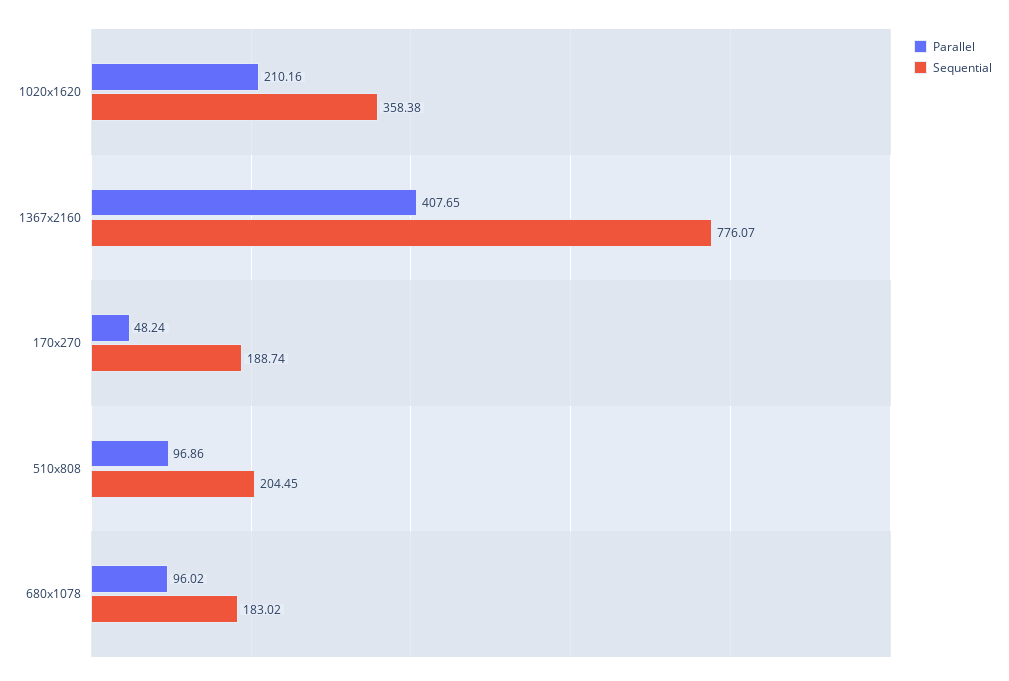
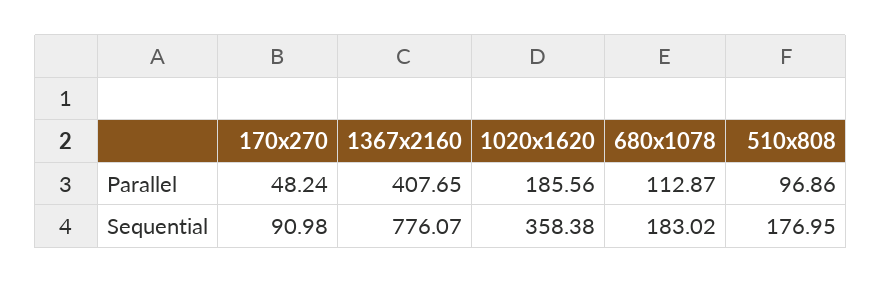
  {
    "Parallel": {
-     "1020x1620": 210.16,
+     "1020x1620": 185.56,
      "1367x2160": 407.65,
      "170x270": 48.24,
      "510x808": 96.86,
-     "680x1078": 96.02
+     "680x1078": 112.87
    },
    "Sequential": {
      "1020x1620": 358.38,
      "1367x2160": 776.07,
-     "170x270": 188.74,
+     "170x270": 90.98,
-     "510x808": 204.45,
+     "510x808": 176.95,
      "680x1078": 183.02
    }
  }

